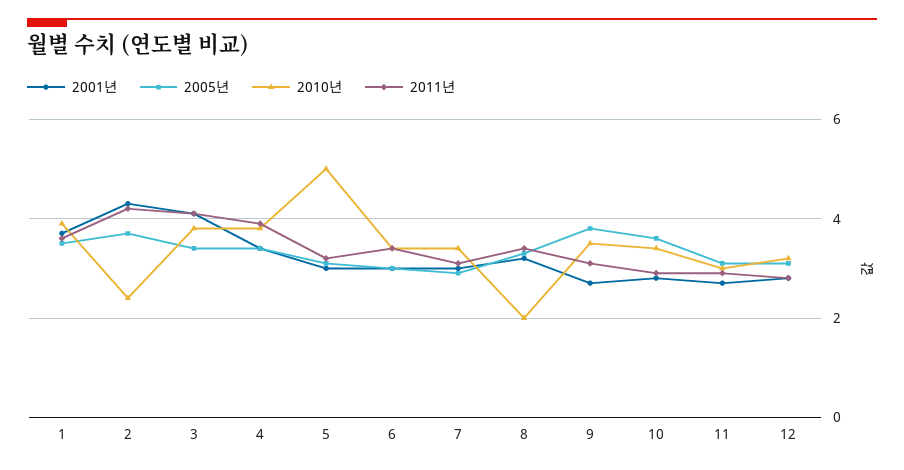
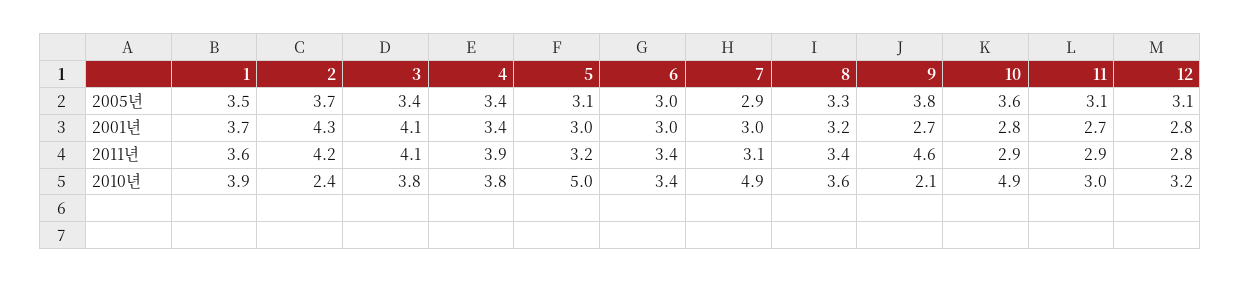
  {
    "2001년": {
      "1": 3.7,
      "2": 4.3,
      "3": 4.1,
      "4": 3.4,
      "5": 3,
      "6": 3,
      "7": 3,
      "8": 3.2,
      "9": 2.7,
      "10": 2.8,
      "11": 2.7,
      "12": 2.8
    },
    "2005년": {
      "1": 3.5,
      "2": 3.7,
      "3": 3.4,
      "4": 3.4,
      "5": 3.1,
      "6": 3,
      "7": 2.9,
      "8": 3.3,
      "9": 3.8,
      "10": 3.6,
      "11": 3.1,
      "12": 3.1
    },
    "2010년": {
      "1": 3.9,
      "2": 2.4,
      "3": 3.8,
      "4": 3.8,
      "5": 5,
      "6": 3.4,
-     "7": 3.5,
+     "7": 4.9,
-     "8": 2,
+     "8": 3.6,
-     "9": 3.5,
+     "9": 2.1,
-     "10": 3.5,
+     "10": 4.9,
      "11": 3,
      "12": 3.2
    },
    "2011년": {
      "1": 3.6,
      "2": 4.2,
      "3": 4.1,
      "4": 3.9,
      "5": 3.2,
      "6": 3.4,
      "7": 3.1,
      "8": 3.4,
-     "9": 3,
+     "9": 4.6,
      "10": 2.9,
      "11": 2.9,
      "12": 2.8
    }
  }

